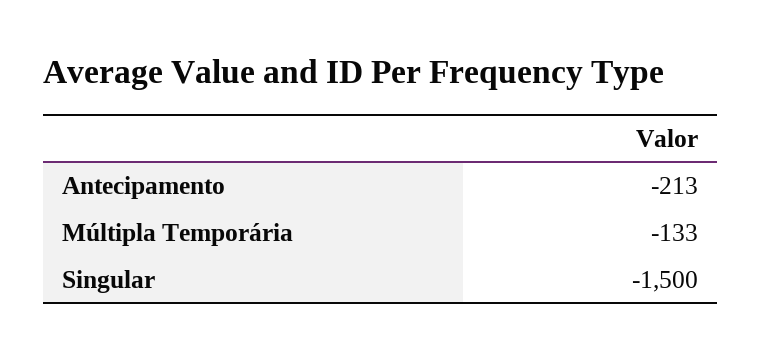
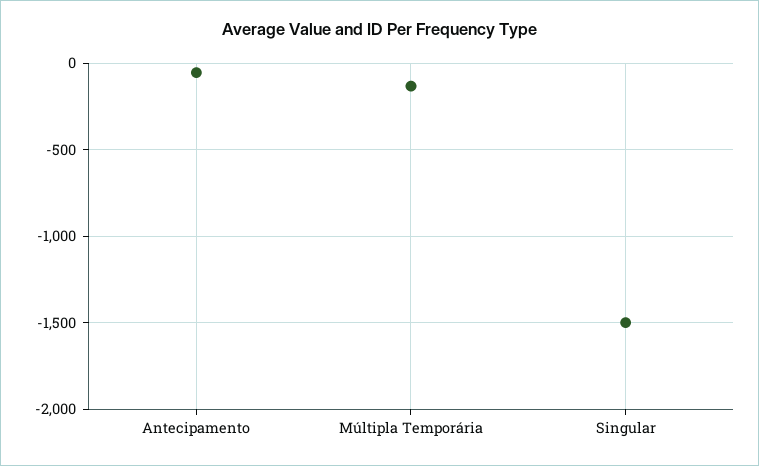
  {
-   "Antecipamento": -213,
+   "Antecipamento": -50,
    "Múltipla Temporária": -133,
    "Singular": -1500
  }

